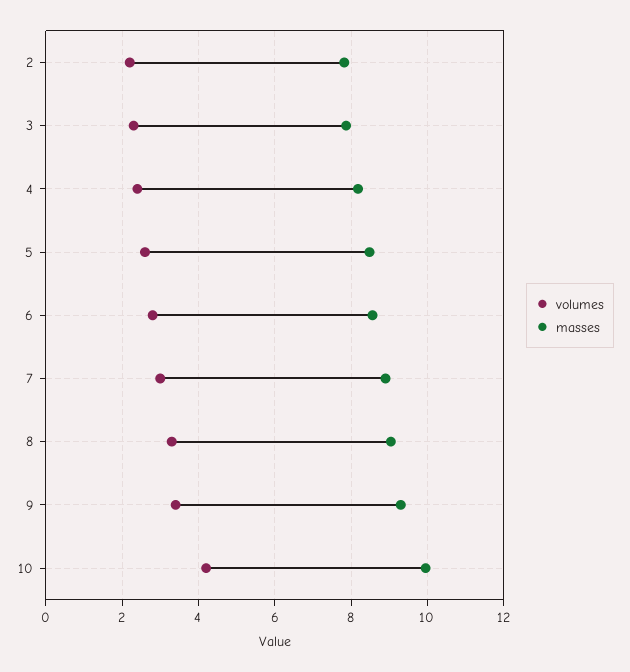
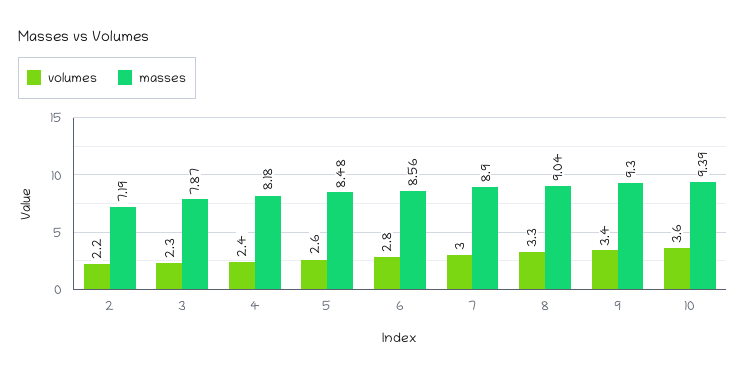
  {
    "volumes": {
      "2": 2.2,
      "3": 2.3,
      "4": 2.4,
      "5": 2.6,
      "6": 2.8,
      "7": 3,
      "8": 3.3,
      "9": 3.4,
-     "10": 4.2
+     "10": 3.6
    },
    "masses": {
-     "2": 7.8,
+     "2": 7.19,
      "3": 7.87,
      "4": 8.18,
      "5": 8.48,
      "6": 8.56,
      "7": 8.9,
      "8": 9.04,
      "9": 9.3,
-     "10": 10
+     "10": 9.39
    }
  }

